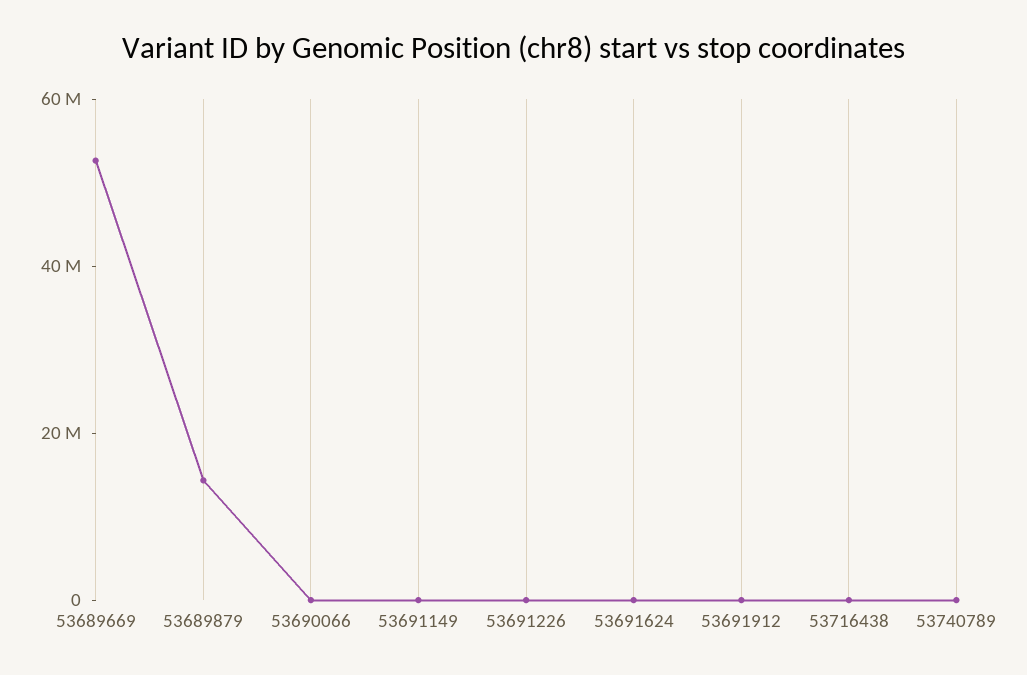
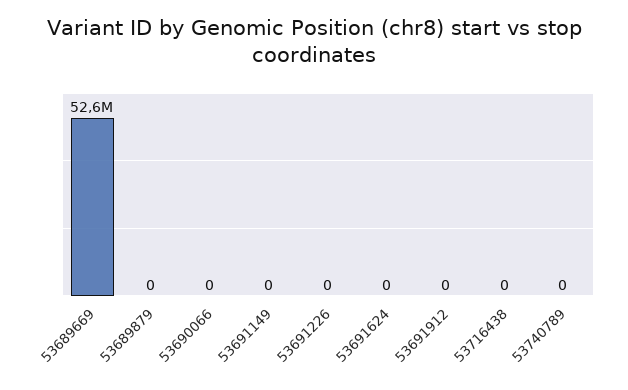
  {
    "53689669": 52600000,
-   "53689879": 15000000,
+   "53689879": 0,
    "53690066": 0,
    "53691149": 0,
    "53691226": 0,
    "53691624": 0,
    "53691912": 0,
    "53716438": 0,
    "53740789": 0
  }

